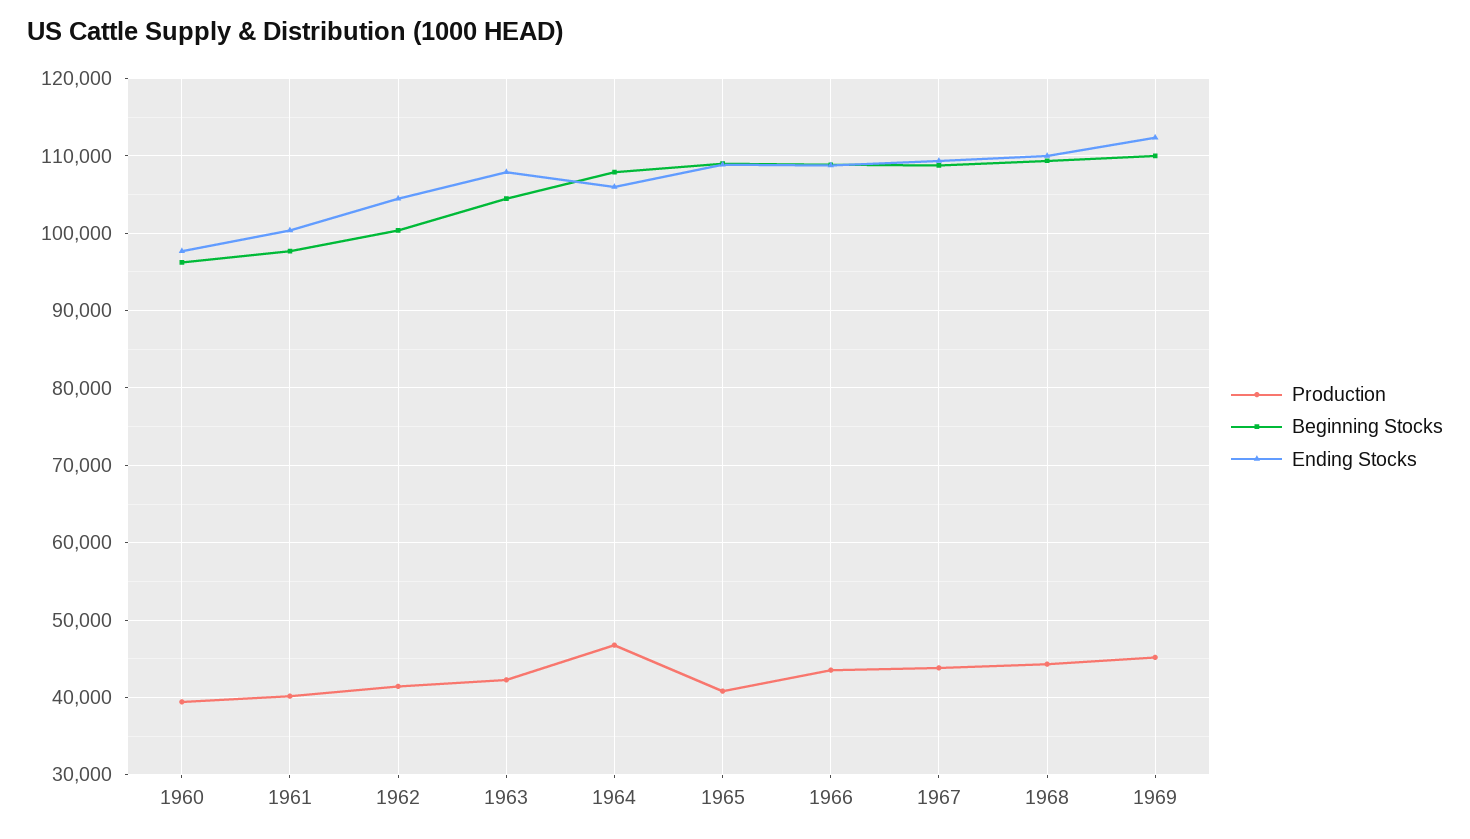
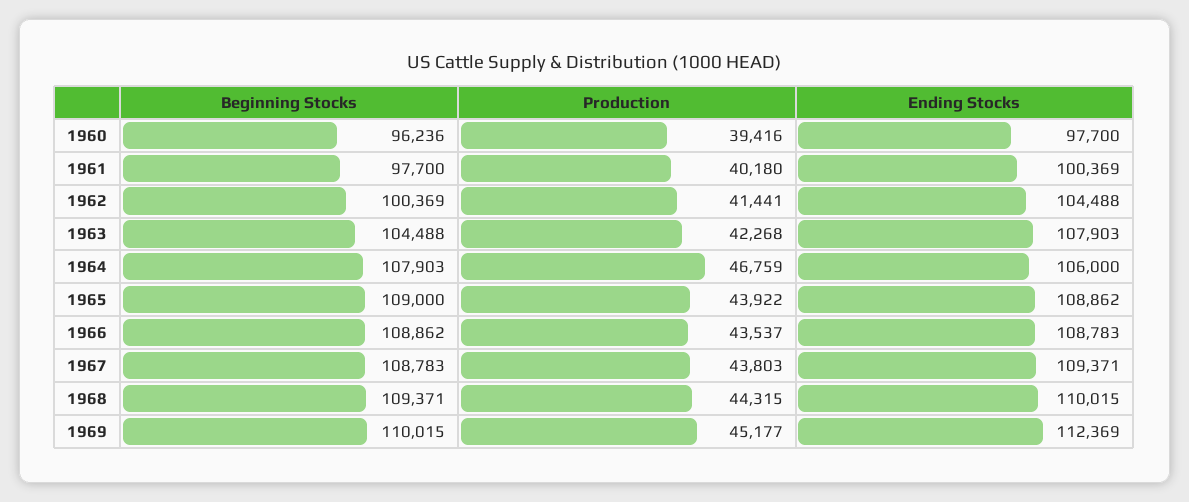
  {
    "Production": {
      "1960": 39416,
      "1961": 40180,
      "1962": 41441,
      "1963": 42268,
      "1964": 46759,
-     "1965": 41000,
+     "1965": 43922,
      "1966": 43537,
      "1967": 43803,
      "1968": 44315,
      "1969": 45177
    },
    "Beginning Stocks": {
      "1960": 96236,
      "1961": 97700,
      "1962": 100369,
      "1963": 104488,
      "1964": 107903,
      "1965": 109000,
      "1966": 108862,
      "1967": 108783,
      "1968": 109371,
      "1969": 110015
    },
    "Ending Stocks": {
      "1960": 97700,
      "1961": 100369,
      "1962": 104488,
      "1963": 107903,
      "1964": 106000,
      "1965": 108862,
      "1966": 108783,
      "1967": 109371,
      "1968": 110015,
      "1969": 112369
    }
  }

